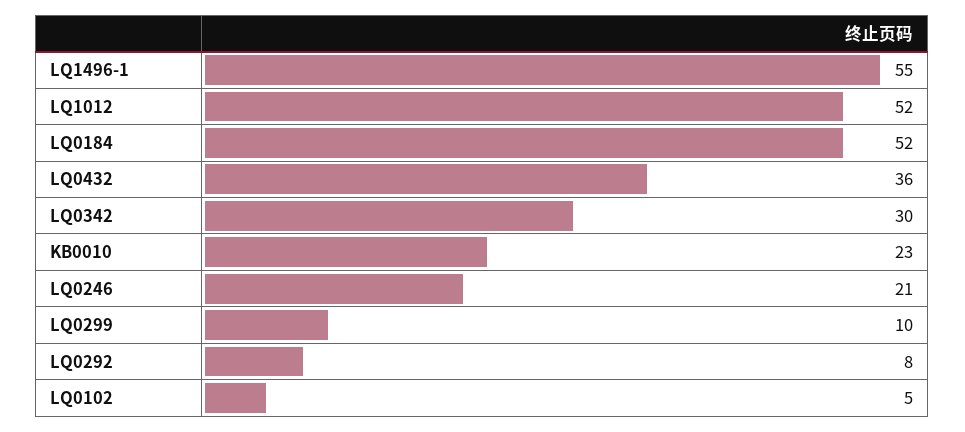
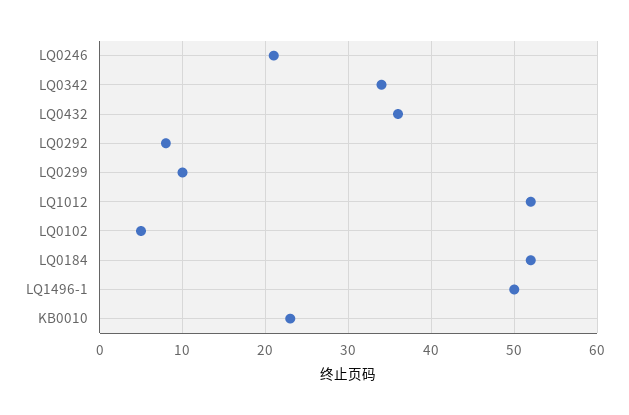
  {
-   "LQ1496-1": 55,
+   "LQ1496-1": 50,
    "LQ1012": 52,
    "LQ0184": 52,
    "LQ0432": 36,
-   "LQ0342": 30,
+   "LQ0342": 34,
    "KB0010": 23,
    "LQ0246": 21,
    "LQ0299": 10,
    "LQ0292": 8,
    "LQ0102": 5
  }

